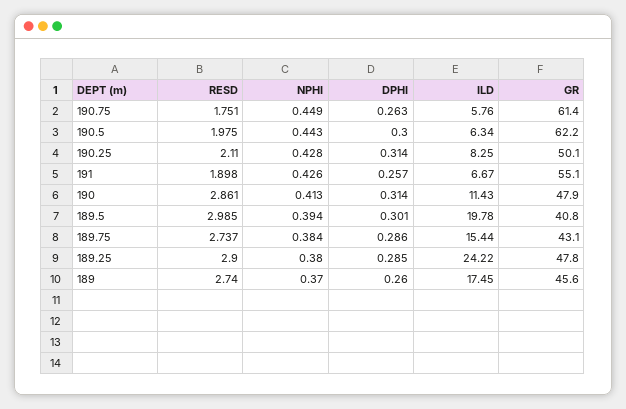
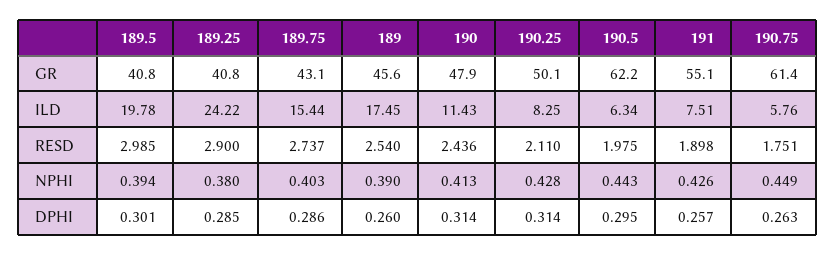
  {
    "RESD": {
      "190.75": 1.751,
      "190.5": 1.975,
      "190.25": 2.11,
      "191": 1.898,
-     "190": 2.861,
+     "190": 2.436,
      "189.5": 2.985,
      "189.75": 2.737,
      "189.25": 2.9,
-     "189": 2.74
+     "189": 2.54
    },
    "NPHI": {
      "190.75": 0.449,
      "190.5": 0.443,
      "190.25": 0.428,
      "191": 0.426,
      "190": 0.413,
      "189.5": 0.394,
-     "189.75": 0.384,
+     "189.75": 0.403,
      "189.25": 0.38,
-     "189": 0.37
+     "189": 0.39
    },
    "DPHI": {
      "190.75": 0.263,
-     "190.5": 0.3,
+     "190.5": 0.295,
      "190.25": 0.314,
      "191": 0.257,
      "190": 0.314,
      "189.5": 0.301,
      "189.75": 0.286,
      "189.25": 0.285,
      "189": 0.26
    },
    "ILD": {
      "190.75": 5.76,
      "190.5": 6.34,
      "190.25": 8.25,
-     "191": 6.67,
+     "191": 7.51,
      "190": 11.43,
      "189.5": 19.78,
      "189.75": 15.44,
      "189.25": 24.22,
      "189": 17.45
    },
    "GR": {
      "190.75": 61.4,
      "190.5": 62.2,
      "190.25": 50.1,
      "191": 55.1,
      "190": 47.9,
      "189.5": 40.8,
      "189.75": 43.1,
-     "189.25": 47.8,
+     "189.25": 40.8,
      "189": 45.6
    }
  }

